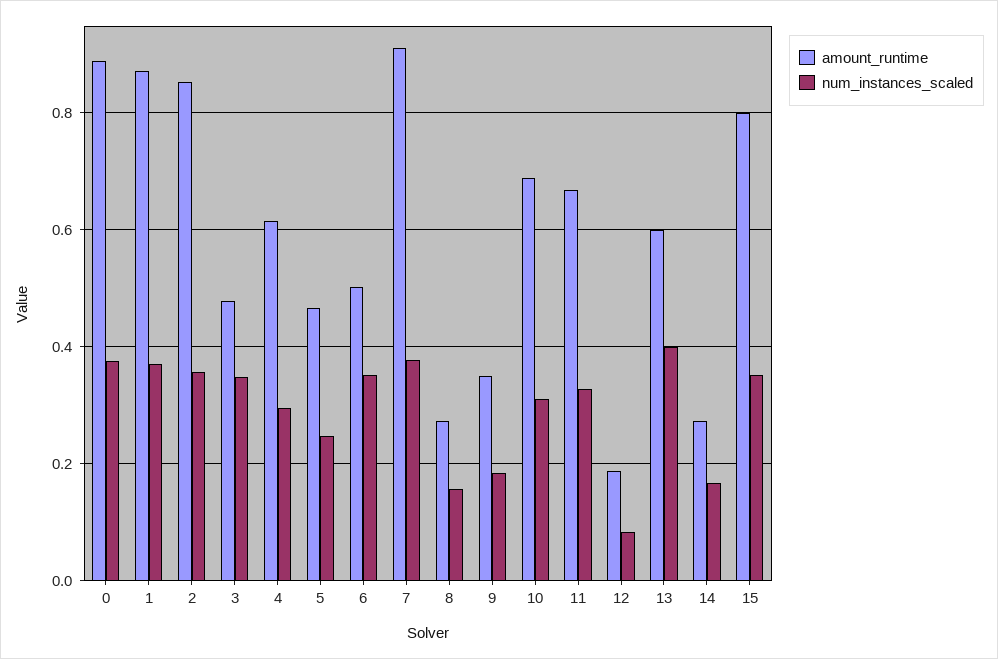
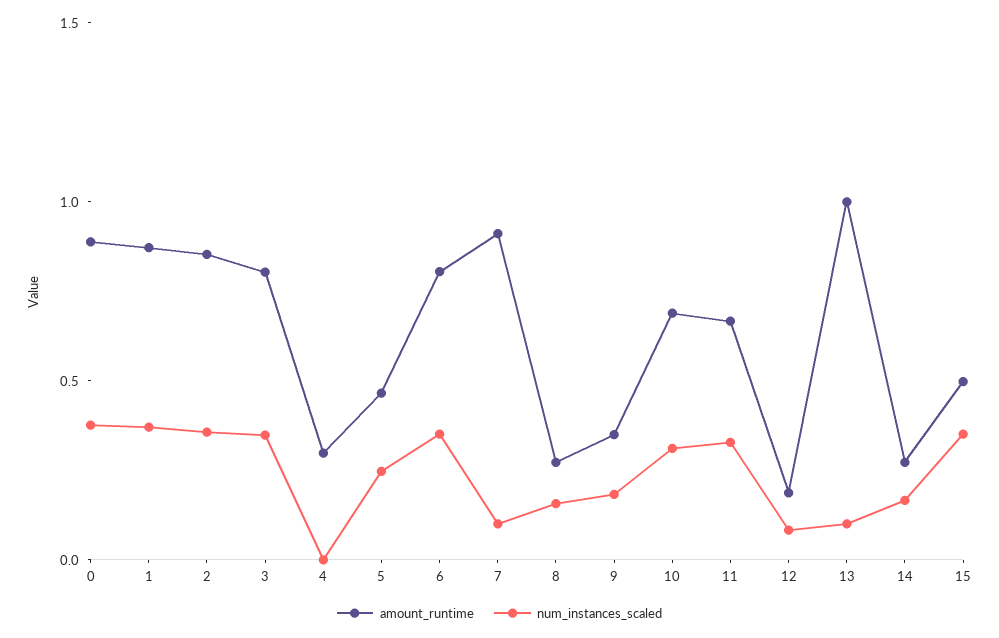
  {
    "amount_runtime": {
      "0": 0.88,
      "1": 0.88,
      "2": 0.86,
-     "3": 0.48,
+     "3": 0.8,
-     "4": 0.62,
+     "4": 0.3,
      "5": 0.46,
-     "6": 0.5,
+     "6": 0.8,
      "7": 0.92,
      "8": 0.28,
      "9": 0.36,
      "10": 0.68,
      "11": 0.66,
      "12": 0.18,
-     "13": 0.6,
+     "13": 1,
      "14": 0.28,
-     "15": 0.8
+     "15": 0.5
    },
    "num_instances_scaled": {
      "0": 0.38,
      "1": 0.38,
      "2": 0.36,
      "3": 0.34,
-     "4": 0.3,
+     "4": 0,
      "5": 0.24,
      "6": 0.36,
-     "7": 0.38,
+     "7": 0.1,
      "8": 0.16,
      "9": 0.18,
      "10": 0.32,
      "11": 0.32,
      "12": 0.08,
-     "13": 0.4,
+     "13": 0.1,
      "14": 0.16,
      "15": 0.36
    }
  }

